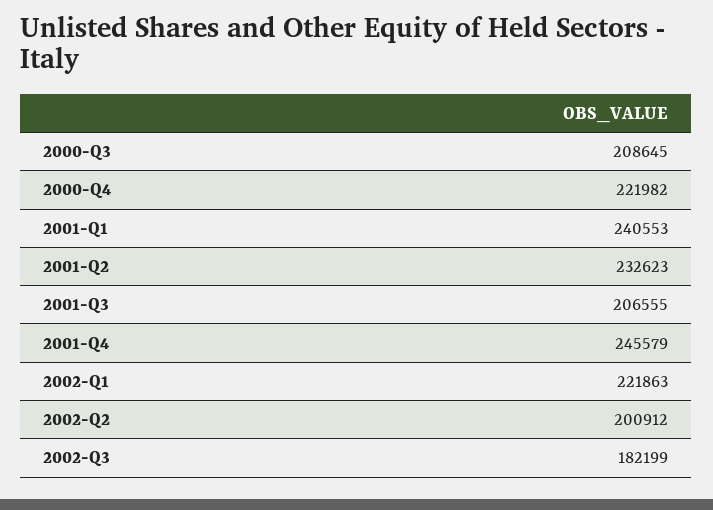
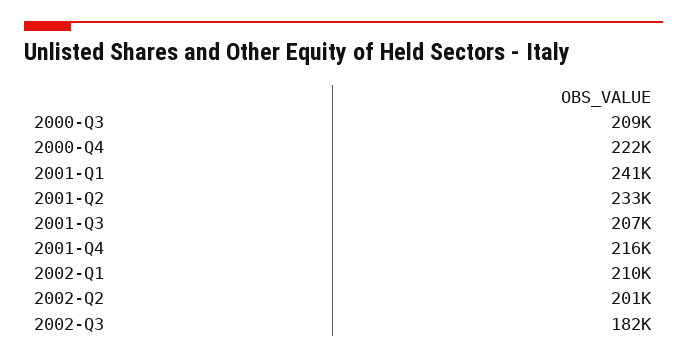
  {
    "2000-Q3": 208645,
    "2000-Q4": 221982,
    "2001-Q1": 240553,
    "2001-Q2": 232623,
    "2001-Q3": 206555,
-   "2001-Q4": 245579,
+   "2001-Q4": 216000,
-   "2002-Q1": 221863,
+   "2002-Q1": 210000,
    "2002-Q2": 200912,
    "2002-Q3": 182199
  }

